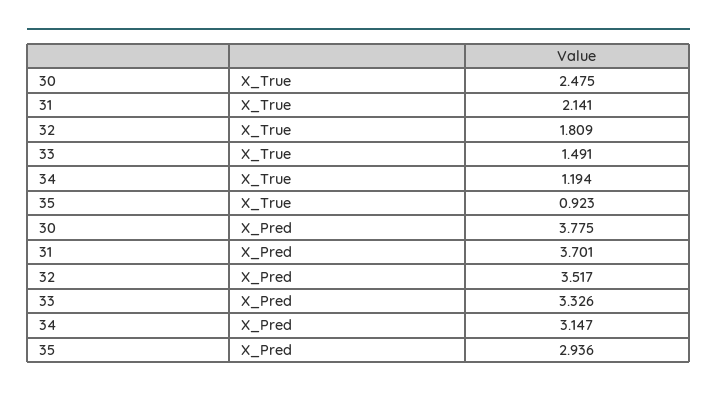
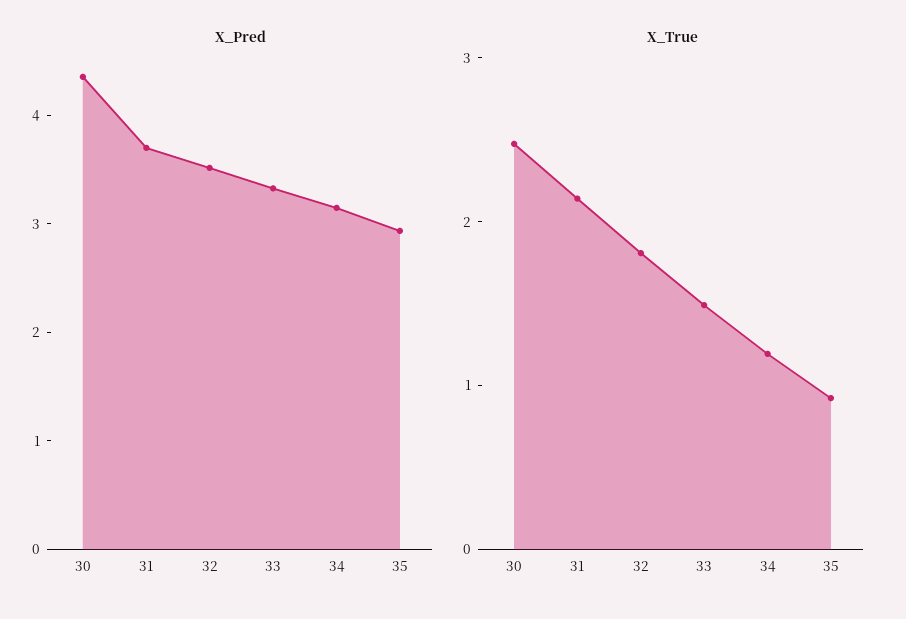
  {
    "X_True": {
      "30": 2.475,
      "31": 2.141,
      "32": 1.809,
      "33": 1.491,
      "34": 1.194,
      "35": 0.923
    },
    "X_Pred": {
-     "30": 3.775,
+     "30": 4.4,
      "31": 3.701,
      "32": 3.517,
      "33": 3.326,
      "34": 3.147,
      "35": 2.936
    }
  }

